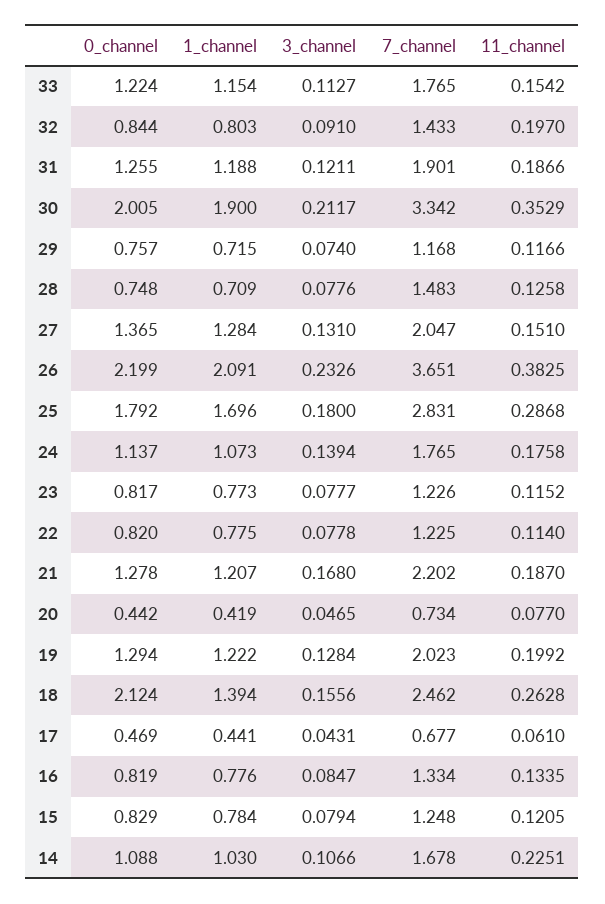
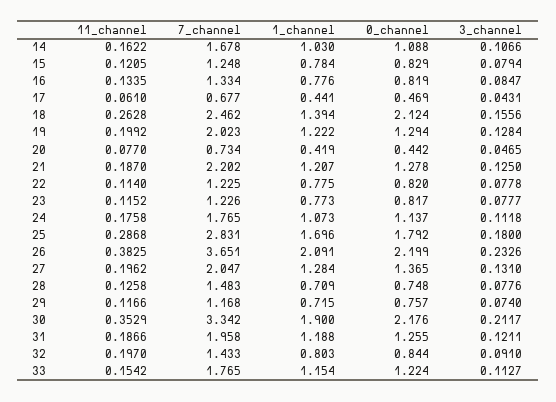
  {
    "0_channel": {
      "33": 1.224,
      "32": 0.844,
      "31": 1.255,
-     "30": 2.005,
+     "30": 2.176,
      "29": 0.757,
      "28": 0.748,
      "27": 1.365,
      "26": 2.199,
      "25": 1.792,
      "24": 1.137,
      "23": 0.817,
      "22": 0.82,
      "21": 1.278,
      "20": 0.442,
      "19": 1.294,
      "18": 2.124,
      "17": 0.469,
      "16": 0.819,
      "15": 0.829,
      "14": 1.088
    },
    "1_channel": {
      "33": 1.154,
      "32": 0.803,
      "31": 1.188,
      "30": 1.9,
      "29": 0.715,
      "28": 0.709,
      "27": 1.284,
      "26": 2.091,
      "25": 1.696,
      "24": 1.073,
      "23": 0.773,
      "22": 0.775,
      "21": 1.207,
      "20": 0.419,
      "19": 1.222,
      "18": 1.394,
      "17": 0.441,
      "16": 0.776,
      "15": 0.784,
      "14": 1.03
    },
    "3_channel": {
      "33": 0.1127,
      "32": 0.091,
      "31": 0.1211,
      "30": 0.2117,
      "29": 0.074,
      "28": 0.0776,
      "27": 0.131,
      "26": 0.2326,
      "25": 0.18,
-     "24": 0.1394,
+     "24": 0.1118,
      "23": 0.0777,
      "22": 0.0778,
-     "21": 0.168,
+     "21": 0.125,
      "20": 0.0465,
      "19": 0.1284,
      "18": 0.1556,
      "17": 0.0431,
      "16": 0.0847,
      "15": 0.0794,
      "14": 0.1066
    },
    "7_channel": {
      "33": 1.765,
      "32": 1.433,
-     "31": 1.901,
+     "31": 1.958,
      "30": 3.342,
      "29": 1.168,
      "28": 1.483,
      "27": 2.047,
      "26": 3.651,
      "25": 2.831,
      "24": 1.765,
      "23": 1.226,
      "22": 1.225,
      "21": 2.202,
      "20": 0.734,
      "19": 2.023,
      "18": 2.462,
      "17": 0.677,
      "16": 1.334,
      "15": 1.248,
      "14": 1.678
    },
    "11_channel": {
      "33": 0.1542,
      "32": 0.197,
      "31": 0.1866,
      "30": 0.3529,
      "29": 0.1166,
      "28": 0.1258,
-     "27": 0.151,
+     "27": 0.1962,
      "26": 0.3825,
      "25": 0.2868,
      "24": 0.1758,
      "23": 0.1152,
      "22": 0.114,
      "21": 0.187,
      "20": 0.077,
      "19": 0.1992,
      "18": 0.2628,
      "17": 0.061,
      "16": 0.1335,
      "15": 0.1205,
-     "14": 0.2251
+     "14": 0.1622
    }
  }

